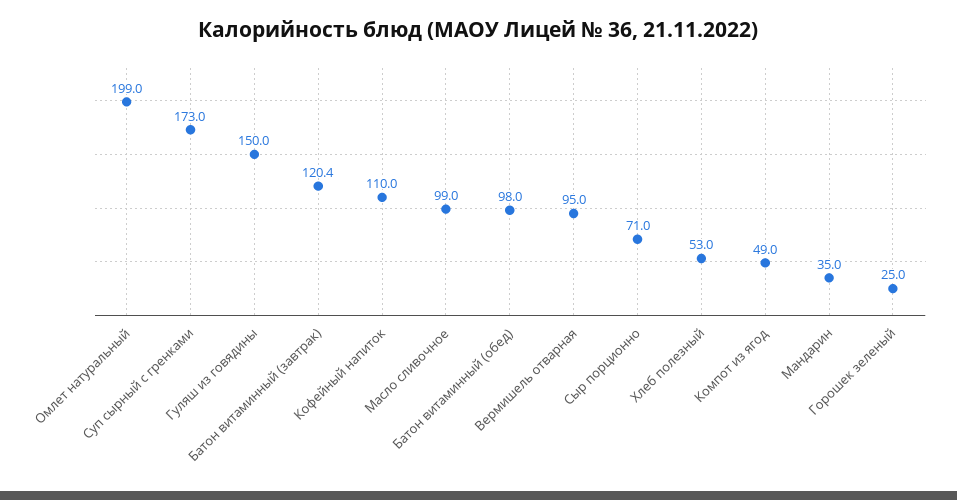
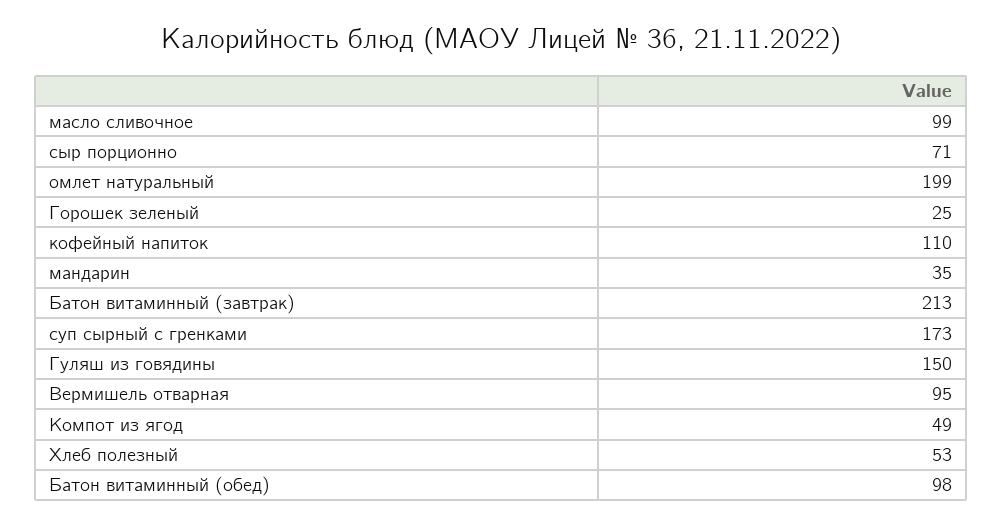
  {
    "Омлет натуральный": 199,
    "Суп сырный с гренками": 173,
    "Гуляш из говядины": 150,
-   "Батон витаминный (завтрак)": 120.4,
+   "Батон витаминный (завтрак)": 213,
    "Кофейный напиток": 110,
    "Масло сливочное": 99,
    "Батон витаминный (обед)": 98,
    "Вермишель отварная": 95,
    "Сыр порционно": 71,
    "Хлеб полезный": 53,
    "Компот из ягод": 49,
    "Мандарин": 35,
    "Горошек зеленый": 25
  }

